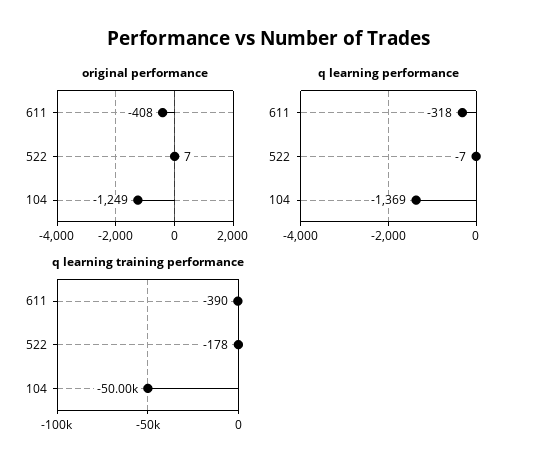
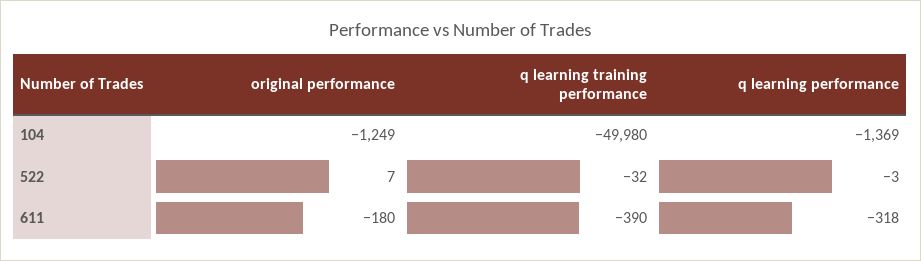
  {
    "original performance": {
-     "611": -408,
+     "611": -180,
      "522": 7,
      "104": -1249
    },
    "q learning performance": {
      "611": -318,
-     "522": -7,
+     "522": -3,
      "104": -1369
    },
    "q learning training performance": {
      "611": -390,
-     "522": -178,
+     "522": -32,
-     "104": -50000
+     "104": -49980
    }
  }

